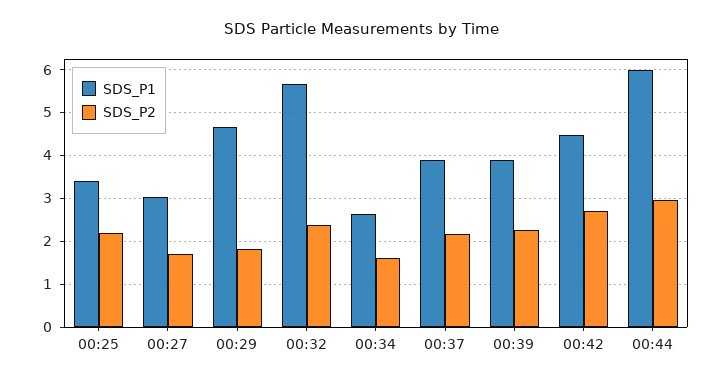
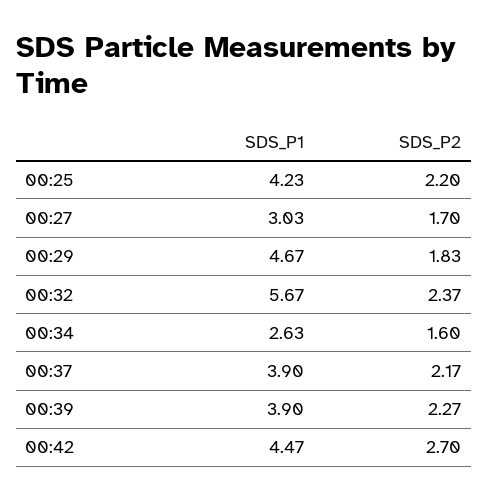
  {
    "SDS_P1": {
-     "00:25": 3.4,
+     "00:25": 4.23,
      "00:27": 3.03,
      "00:29": 4.67,
      "00:32": 5.67,
      "00:34": 2.63,
      "00:37": 3.9,
      "00:39": 3.9,
-     "00:42": 4.47,
+     "00:42": 4.47
-     "00:44": 6
    },
    "SDS_P2": {
      "00:25": 2.2,
      "00:27": 1.7,
      "00:29": 1.83,
      "00:32": 2.37,
      "00:34": 1.6,
      "00:37": 2.17,
      "00:39": 2.27,
-     "00:42": 2.7,
+     "00:42": 2.7
-     "00:44": 3
    }
  }

